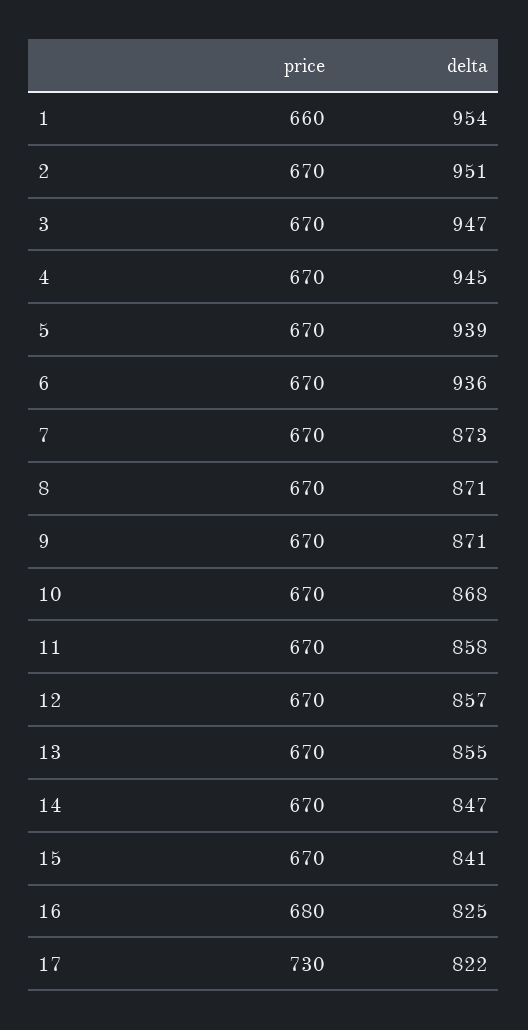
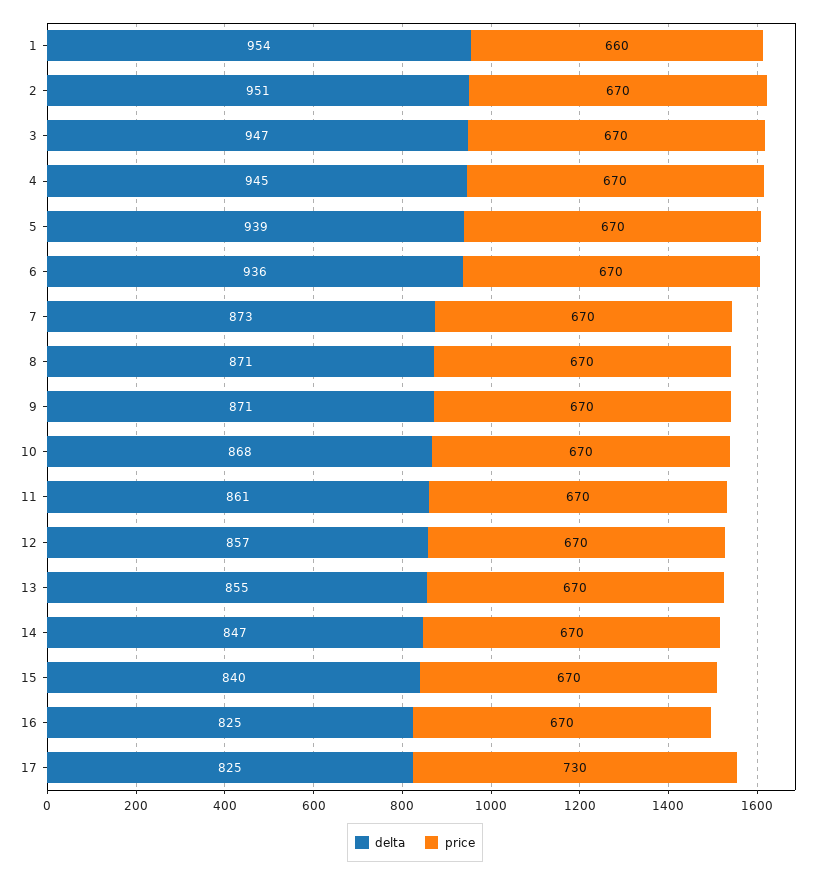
  {
    "price": {
      "1": 660,
      "2": 670,
      "3": 670,
      "4": 670,
      "5": 670,
      "6": 670,
      "7": 670,
      "8": 670,
      "9": 670,
      "10": 670,
      "11": 670,
      "12": 670,
      "13": 670,
      "14": 670,
      "15": 670,
-     "16": 680,
+     "16": 670,
      "17": 730
    },
    "delta": {
      "1": 954,
      "2": 951,
      "3": 947,
      "4": 945,
      "5": 939,
      "6": 936,
      "7": 873,
      "8": 871,
      "9": 871,
      "10": 868,
-     "11": 858,
+     "11": 861,
      "12": 857,
      "13": 855,
      "14": 847,
-     "15": 841,
+     "15": 840,
      "16": 825,
-     "17": 822
+     "17": 825
    }
  }

